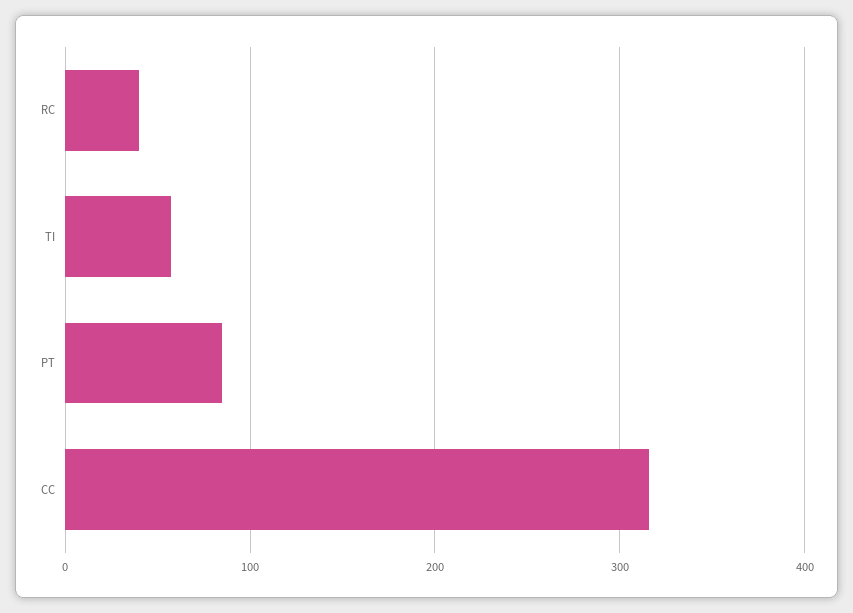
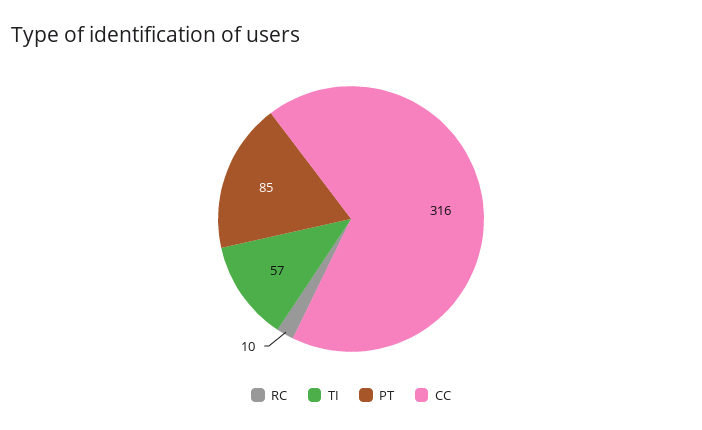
  {
-   "RC": 40,
+   "RC": 10,
    "TI": 57,
    "PT": 85,
    "CC": 316
  }

